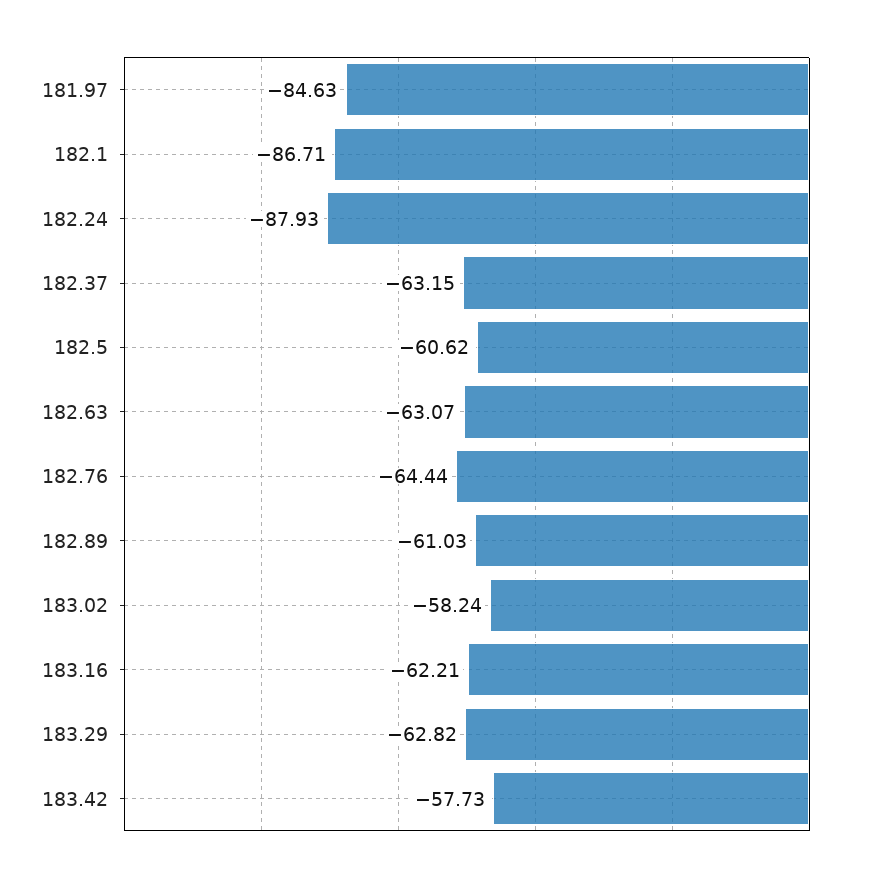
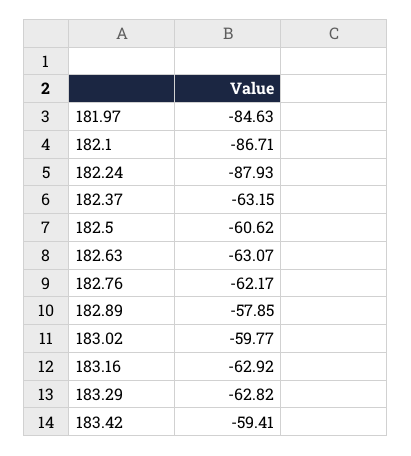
  {
    "181.97": -84.63,
    "182.1": -86.71,
    "182.24": -87.93,
    "182.37": -63.15,
    "182.5": -60.62,
    "182.63": -63.07,
-   "182.76": -64.44,
+   "182.76": -62.17,
-   "182.89": -61.03,
+   "182.89": -57.85,
-   "183.02": -58.24,
+   "183.02": -59.77,
-   "183.16": -62.21,
+   "183.16": -62.92,
    "183.29": -62.82,
-   "183.42": -57.73
+   "183.42": -59.41
  }

